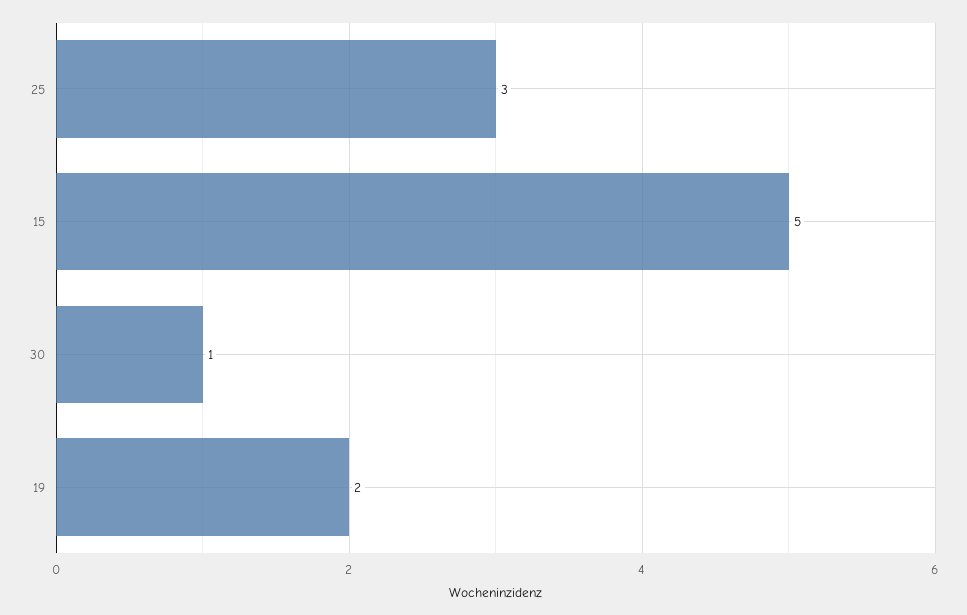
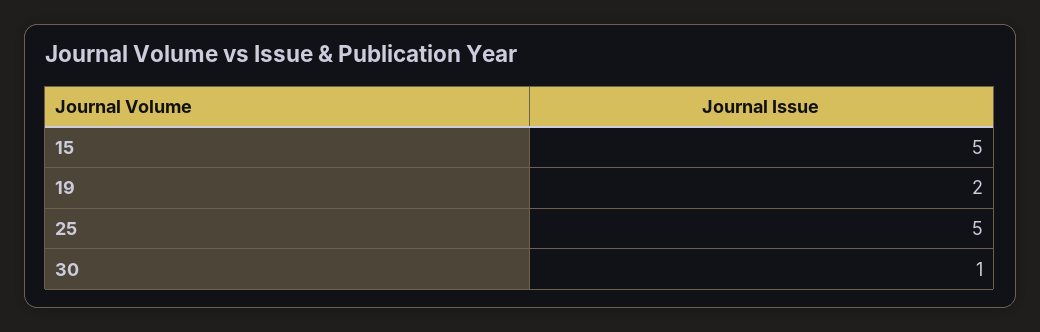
  {
-   "25": 3,
+   "25": 5,
    "15": 5,
    "30": 1,
    "19": 2
  }

